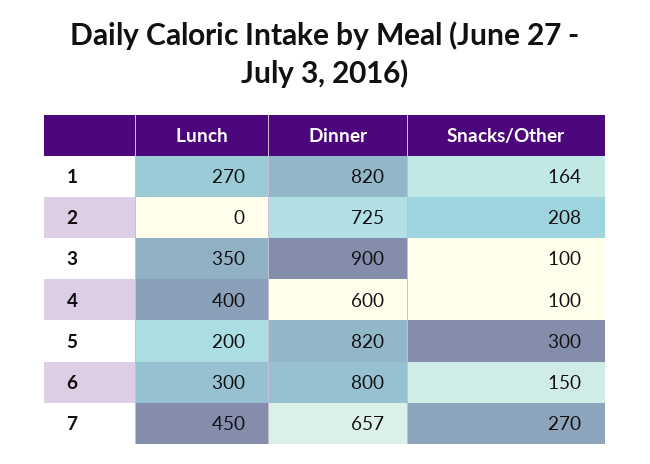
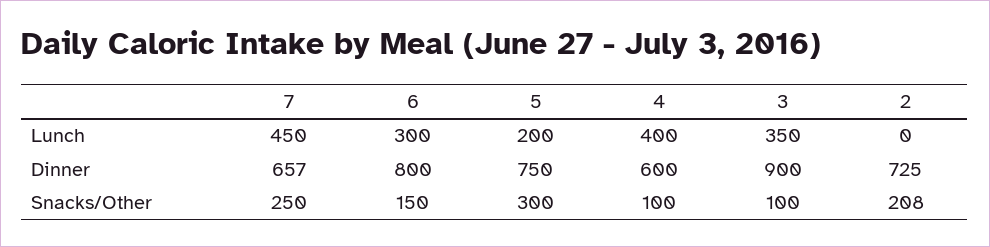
  {
    "Lunch": {
-     "1": 270,
      "2": 0,
      "3": 350,
      "4": 400,
      "5": 200,
      "6": 300,
      "7": 450
    },
    "Dinner": {
-     "1": 820,
      "2": 725,
      "3": 900,
      "4": 600,
-     "5": 820,
+     "5": 750,
      "6": 800,
      "7": 657
    },
    "Snacks/Other": {
-     "1": 164,
      "2": 208,
      "3": 100,
      "4": 100,
      "5": 300,
      "6": 150,
-     "7": 270
+     "7": 250
    }
  }

